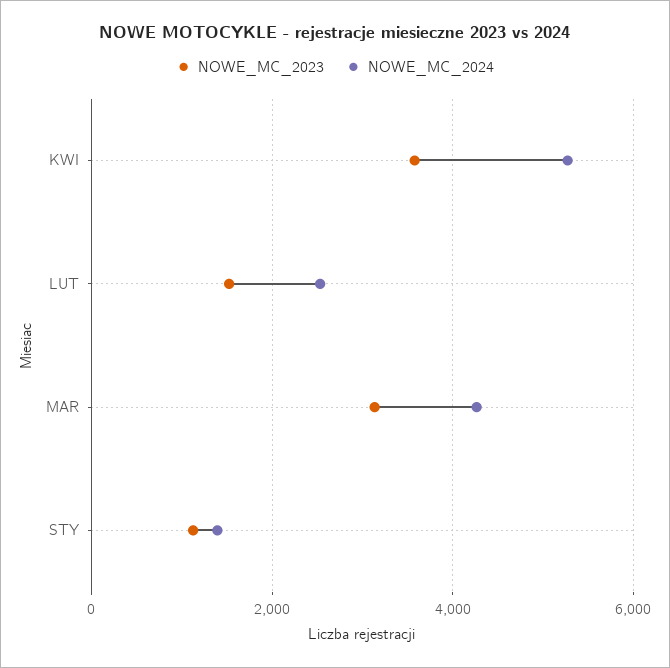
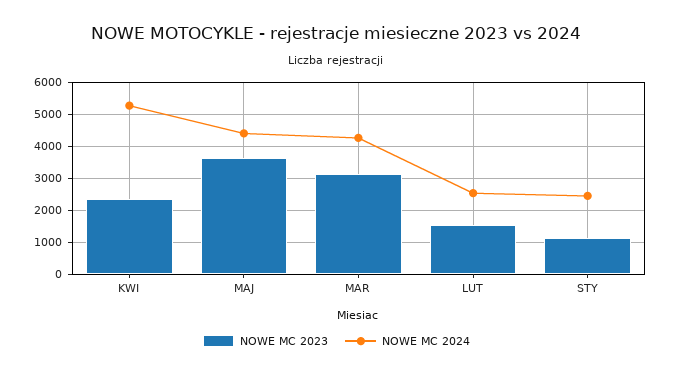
  {
    "NOWE_MC_2023": {
-     "KWI": 3600,
+     "KWI": 2400,
      "LUT": 1600,
      "MAR": 3200,
-     "STY": 1200
+     "STY": 1200,
+     "MAJ": 3600
    },
    "NOWE_MC_2024": {
      "KWI": 5200,
      "LUT": 2600,
      "MAR": 4200,
-     "STY": 1400
+     "STY": 2400,
+     "MAJ": 4400
    }
  }

